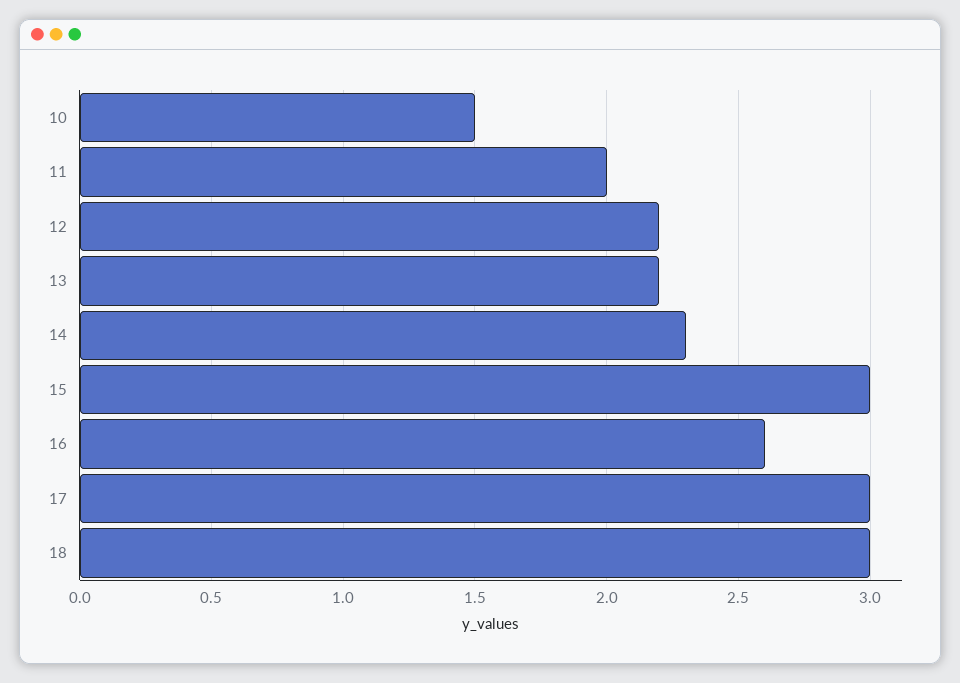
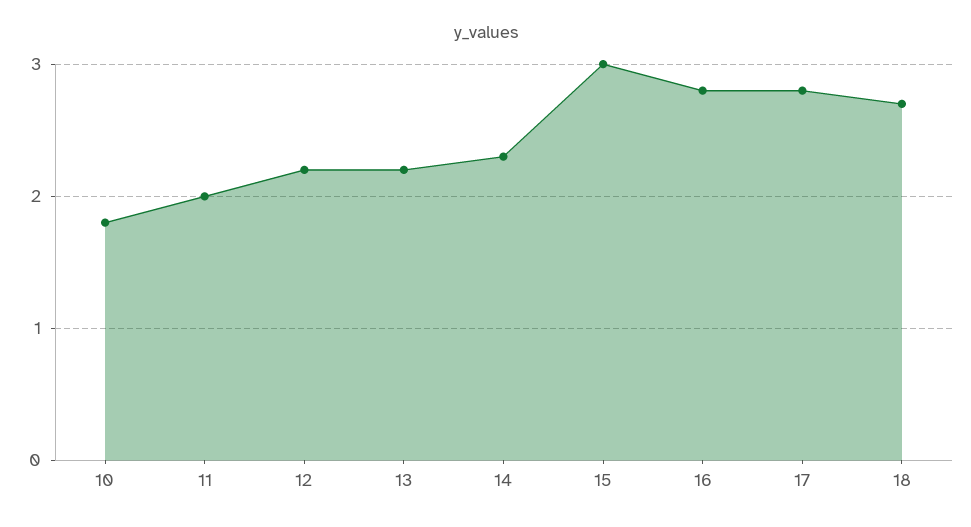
  {
-   "10": 1.5,
+   "10": 1.8,
    "11": 2,
    "12": 2.2,
    "13": 2.2,
    "14": 2.3,
    "15": 3,
-   "16": 2.6,
+   "16": 2.8,
-   "17": 3,
+   "17": 2.8,
-   "18": 3
+   "18": 2.7
  }

